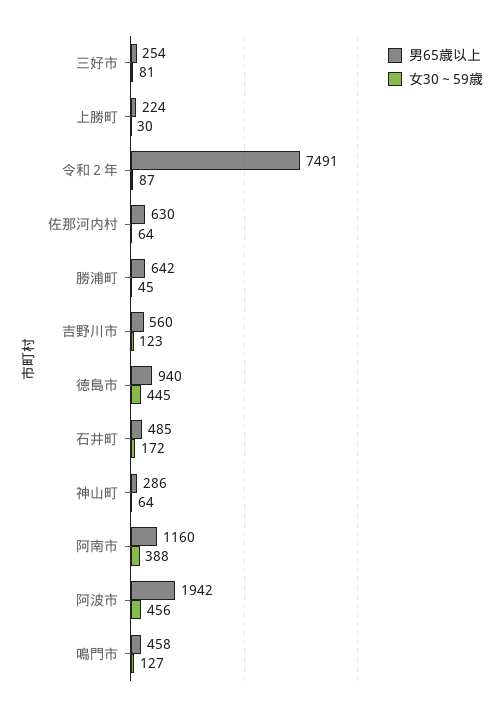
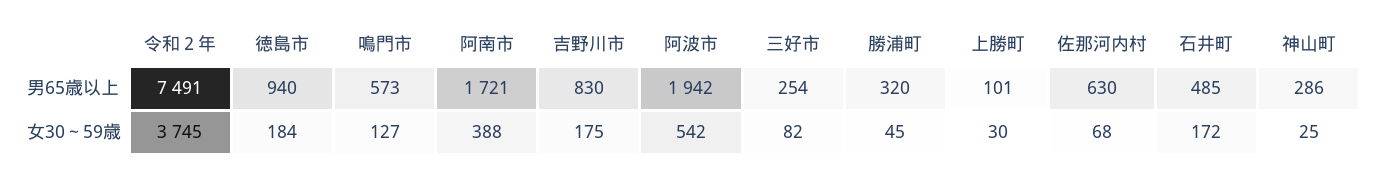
  {
    "男65歳以上": {
      "三好市": 254,
-     "上勝町": 224,
+     "上勝町": 101,
      "令和２年": 7491,
      "佐那河内村": 630,
-     "勝浦町": 642,
+     "勝浦町": 320,
-     "吉野川市": 560,
+     "吉野川市": 830,
      "徳島市": 940,
      "石井町": 485,
      "神山町": 286,
-     "阿南市": 1160,
+     "阿南市": 1721,
      "阿波市": 1942,
-     "鳴門市": 458
+     "鳴門市": 573
    },
    "女30～59歳": {
-     "三好市": 81,
+     "三好市": 82,
      "上勝町": 30,
-     "令和２年": 87,
+     "令和２年": 3745,
-     "佐那河内村": 64,
+     "佐那河内村": 68,
      "勝浦町": 45,
-     "吉野川市": 123,
+     "吉野川市": 175,
-     "徳島市": 445,
+     "徳島市": 184,
      "石井町": 172,
-     "神山町": 64,
+     "神山町": 25,
      "阿南市": 388,
-     "阿波市": 456,
+     "阿波市": 542,
      "鳴門市": 127
    }
  }

